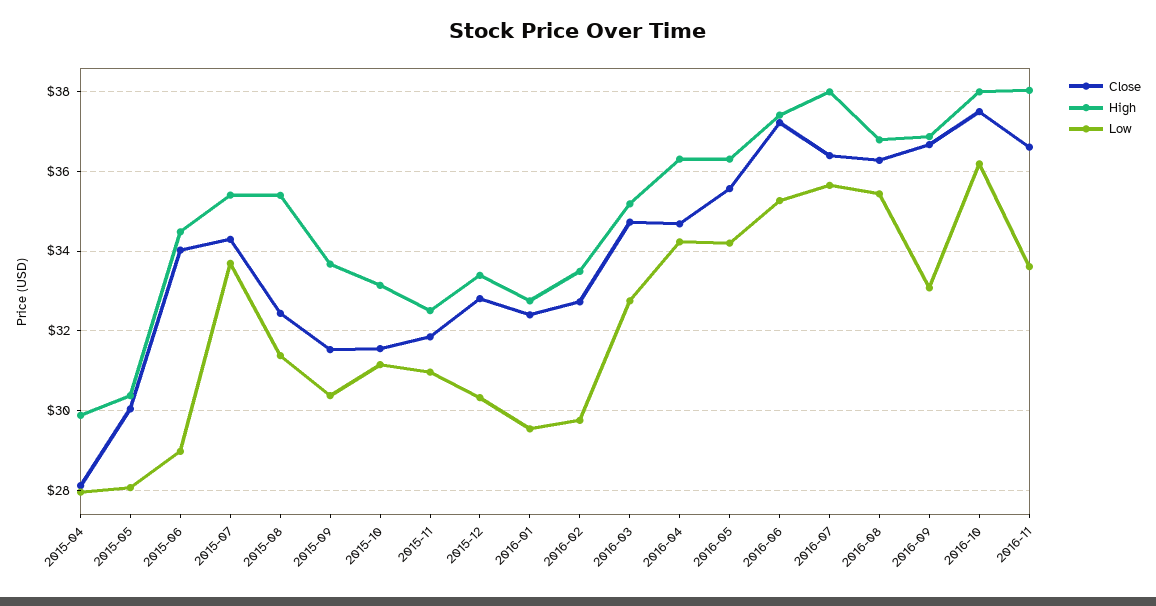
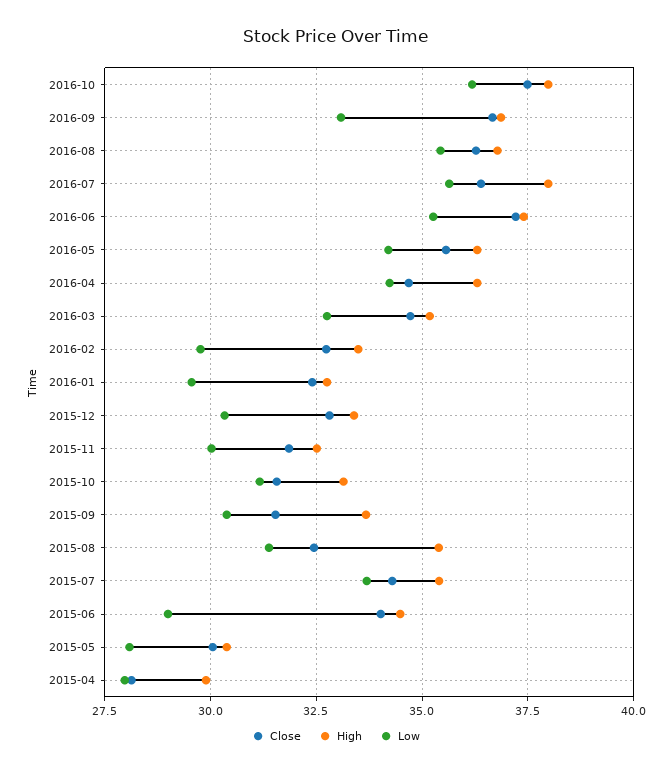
  {
    "Close": {
      "2015-04": 28.2,
      "2015-05": 30,
      "2015-06": 34,
      "2015-07": 34.2,
      "2015-08": 32.4,
      "2015-09": 31.6,
      "2015-10": 31.6,
      "2015-11": 31.8,
      "2015-12": 32.8,
      "2016-01": 32.4,
      "2016-02": 32.8,
      "2016-03": 34.8,
      "2016-04": 34.6,
      "2016-05": 35.6,
      "2016-06": 37.2,
      "2016-07": 36.4,
      "2016-08": 36.2,
      "2016-09": 36.6,
-     "2016-10": 37.4,
+     "2016-10": 37.4
-     "2016-11": 36.6
    },
    "High": {
      "2015-04": 29.8,
      "2015-05": 30.4,
      "2015-06": 34.4,
      "2015-07": 35.4,
      "2015-08": 35.4,
      "2015-09": 33.6,
      "2015-10": 33.2,
      "2015-11": 32.6,
      "2015-12": 33.4,
      "2016-01": 32.8,
      "2016-02": 33.4,
      "2016-03": 35.2,
      "2016-04": 36.4,
      "2016-05": 36.4,
      "2016-06": 37.4,
      "2016-07": 38,
      "2016-08": 36.8,
      "2016-09": 36.8,
-     "2016-10": 38,
+     "2016-10": 38
-     "2016-11": 38
    },
    "Low": {
      "2015-04": 28,
      "2015-05": 28,
      "2015-06": 29,
      "2015-07": 33.6,
      "2015-08": 31.4,
      "2015-09": 30.4,
      "2015-10": 31.2,
-     "2015-11": 31,
+     "2015-11": 30,
      "2015-12": 30.4,
      "2016-01": 29.6,
      "2016-02": 29.8,
      "2016-03": 32.8,
      "2016-04": 34.2,
      "2016-05": 34.2,
      "2016-06": 35.2,
      "2016-07": 35.6,
      "2016-08": 35.4,
      "2016-09": 33,
-     "2016-10": 36.2,
+     "2016-10": 36.2
-     "2016-11": 33.6
    }
  }

